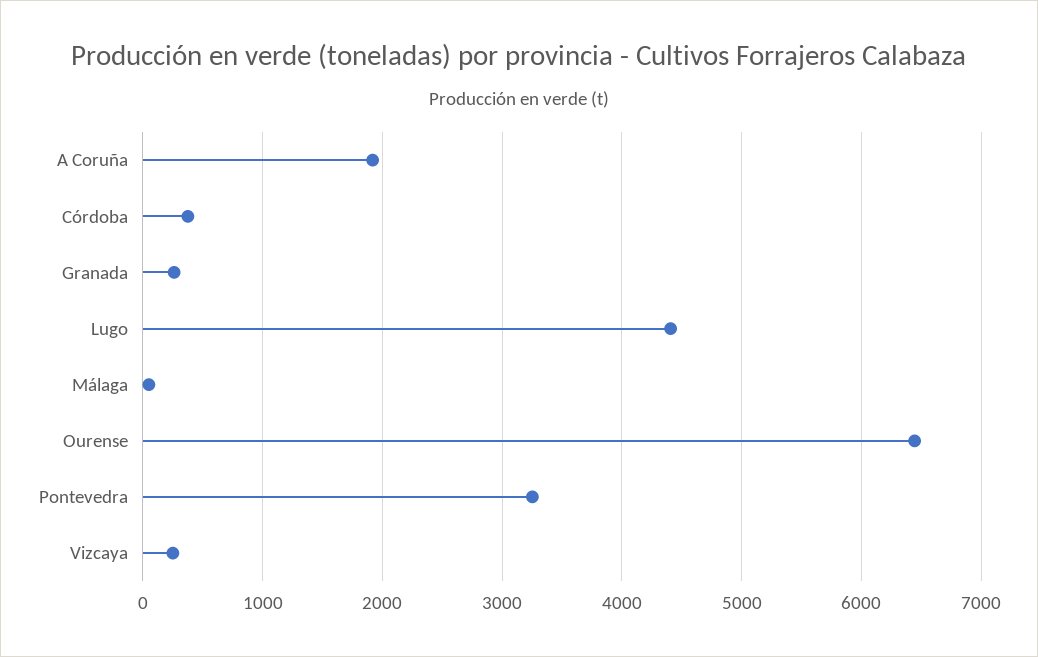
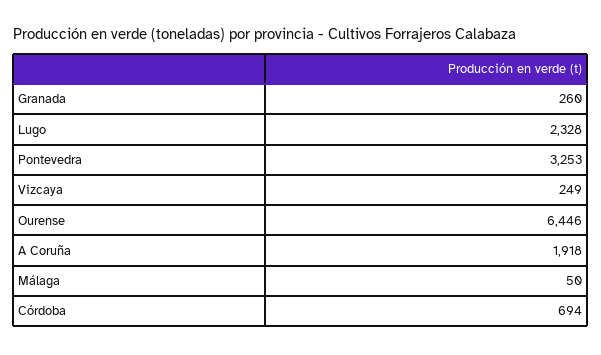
  {
    "A Coruña": 1918,
-   "Córdoba": 400,
+   "Córdoba": 694,
    "Granada": 260,
-   "Lugo": 4400,
+   "Lugo": 2328,
    "Málaga": 50,
    "Ourense": 6446,
    "Pontevedra": 3253,
    "Vizcaya": 249
  }

